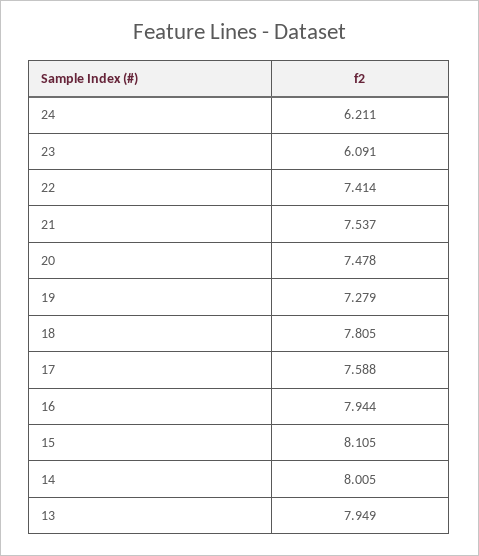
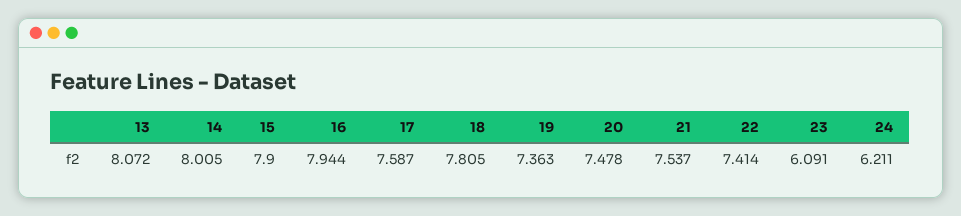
  {
    "24": 6.211,
    "23": 6.091,
    "22": 7.414,
    "21": 7.537,
    "20": 7.478,
-   "19": 7.279,
+   "19": 7.363,
    "18": 7.805,
-   "17": 7.588,
+   "17": 7.587,
    "16": 7.944,
-   "15": 8.105,
+   "15": 7.9,
    "14": 8.005,
-   "13": 7.949
+   "13": 8.072
  }

